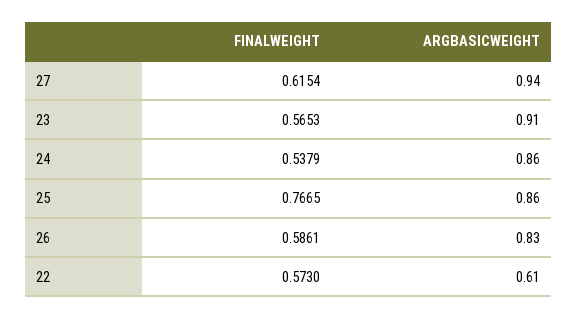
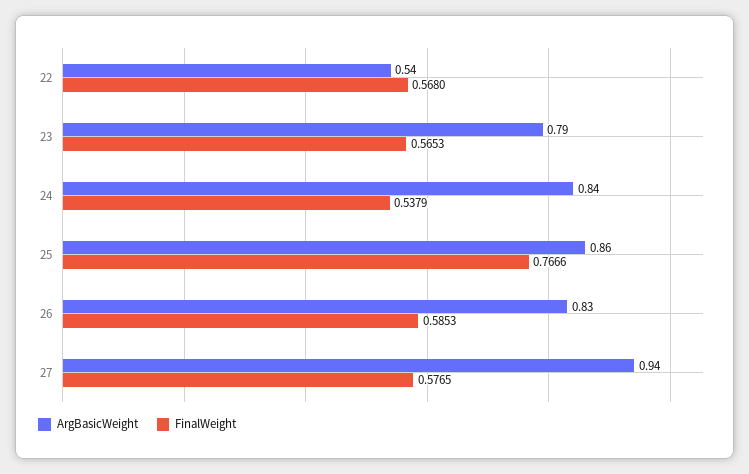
  {
    "FINALWEIGHT": {
-     "27": 0.6154,
+     "27": 0.5765,
      "23": 0.5653,
      "24": 0.5379,
-     "25": 0.7665,
+     "25": 0.7666,
-     "26": 0.5861,
+     "26": 0.5853,
-     "22": 0.573
+     "22": 0.568
    },
    "ARGBASICWEIGHT": {
      "27": 0.94,
-     "23": 0.91,
+     "23": 0.79,
-     "24": 0.86,
+     "24": 0.84,
      "25": 0.86,
      "26": 0.83,
-     "22": 0.61
+     "22": 0.54
    }
  }

